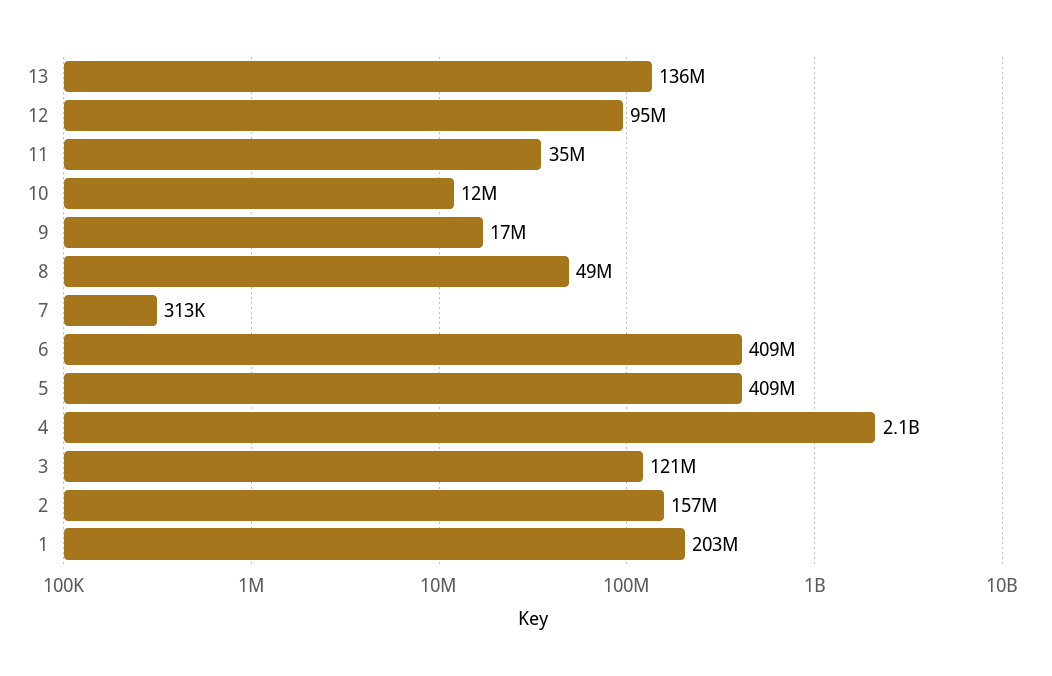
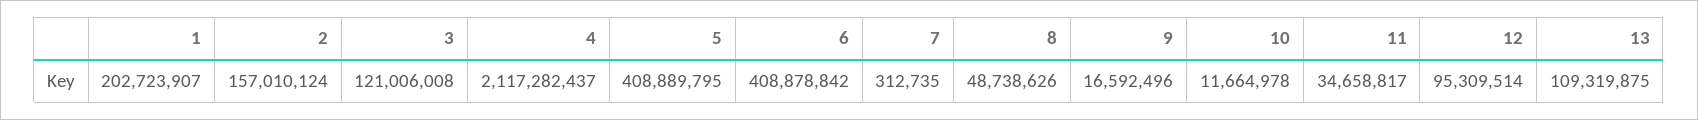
  {
-   "13": 136000000,
+   "13": 109319875,
    "12": 95309514,
    "11": 34658817,
    "10": 11664978,
    "9": 16592496,
    "8": 48738626,
    "7": 312735,
    "6": 408878842,
    "5": 408889795,
    "4": 2117282437,
    "3": 121006008,
    "2": 157010124,
    "1": 202723907
  }

